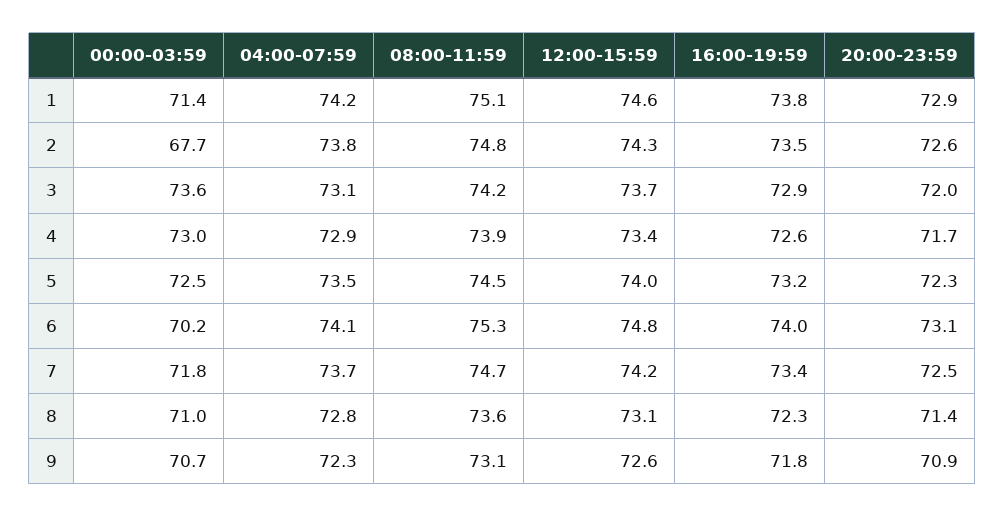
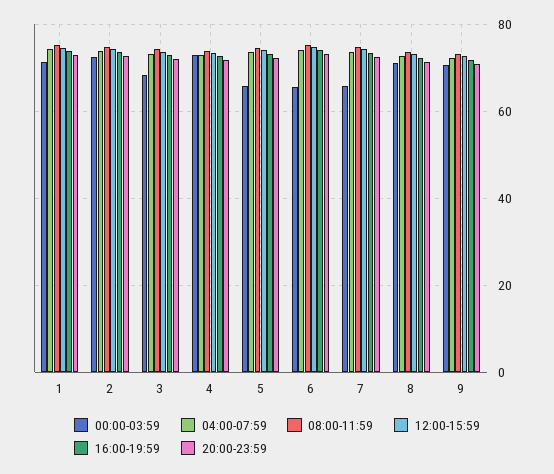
  {
    "00:00-03:59": {
      "1": 71.4,
-     "2": 67.7,
+     "2": 72,
-     "3": 73.6,
+     "3": 68,
      "4": 73,
-     "5": 72.5,
+     "5": 66,
-     "6": 70.2,
+     "6": 66,
-     "7": 71.8,
+     "7": 66,
      "8": 71,
      "9": 70.7
    },
    "04:00-07:59": {
      "1": 74.2,
      "2": 73.8,
      "3": 73.1,
      "4": 72.9,
      "5": 73.5,
      "6": 74.1,
      "7": 73.7,
      "8": 72.8,
      "9": 72.3
    },
    "08:00-11:59": {
      "1": 75.1,
      "2": 74.8,
      "3": 74.2,
      "4": 73.9,
      "5": 74.5,
      "6": 75.3,
      "7": 74.7,
      "8": 73.6,
      "9": 73.1
    },
    "12:00-15:59": {
      "1": 74.6,
      "2": 74.3,
      "3": 73.7,
      "4": 73.4,
      "5": 74,
      "6": 74.8,
      "7": 74.2,
      "8": 73.1,
      "9": 72.6
    },
    "16:00-19:59": {
      "1": 73.8,
      "2": 73.5,
      "3": 72.9,
      "4": 72.6,
      "5": 73.2,
      "6": 74,
      "7": 73.4,
      "8": 72.3,
      "9": 71.8
    },
    "20:00-23:59": {
      "1": 72.9,
      "2": 72.6,
      "3": 72,
      "4": 71.7,
      "5": 72.3,
      "6": 73.1,
      "7": 72.5,
      "8": 71.4,
      "9": 70.9
    }
  }

